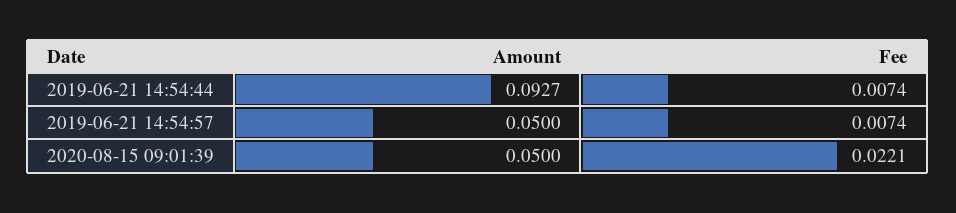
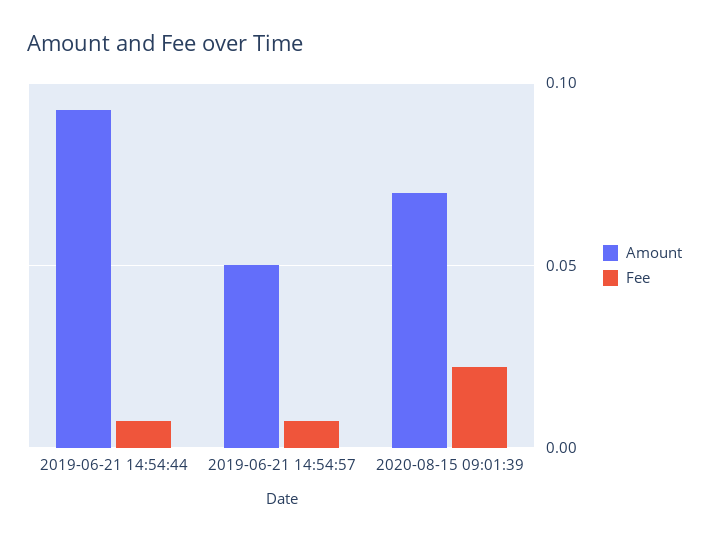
  {
    "Amount": {
      "2019-06-21 14:54:44": 0.0927,
      "2019-06-21 14:54:57": 0.05,
-     "2020-08-15 09:01:39": 0.05
+     "2020-08-15 09:01:39": 0.07
    },
    "Fee": {
      "2019-06-21 14:54:44": 0.0074,
      "2019-06-21 14:54:57": 0.0074,
      "2020-08-15 09:01:39": 0.0221
    }
  }

